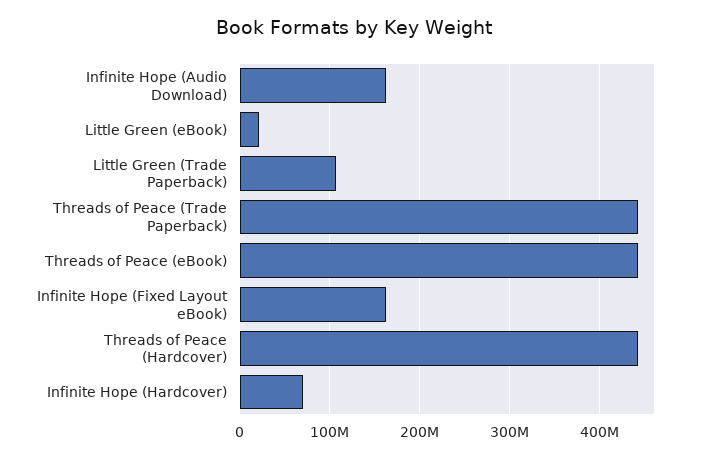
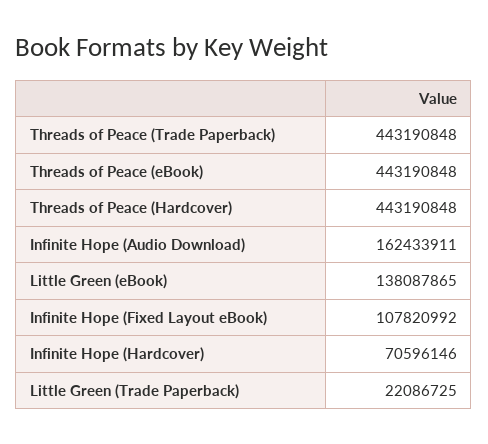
  {
    "Infinite Hope (Audio Download)": 162433911,
-   "Little Green (eBook)": 20000000,
+   "Little Green (eBook)": 138087865,
-   "Little Green (Trade Paperback)": 110000000,
+   "Little Green (Trade Paperback)": 22086725,
    "Threads of Peace (Trade Paperback)": 443190848,
    "Threads of Peace (eBook)": 443190848,
-   "Infinite Hope (Fixed Layout eBook)": 160000000,
+   "Infinite Hope (Fixed Layout eBook)": 107820992,
    "Threads of Peace (Hardcover)": 443190848,
    "Infinite Hope (Hardcover)": 70596146
  }

